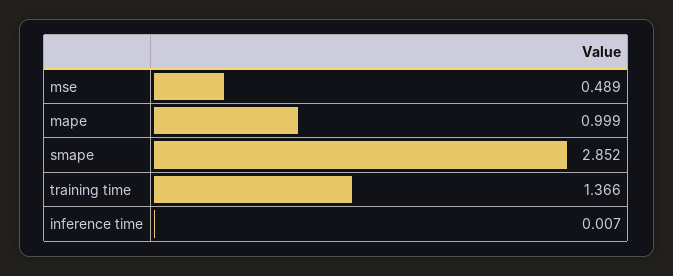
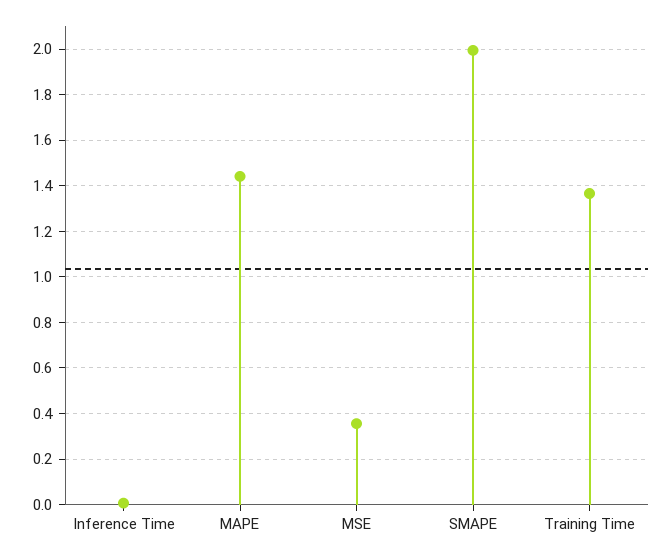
  {
-   "mse": 0.489,
+   "mse": 0.35,
-   "mape": 0.999,
+   "mape": 1.45,
-   "smape": 2.852,
+   "smape": 2,
    "training time": 1.366,
    "inference time": 0.007
  }

